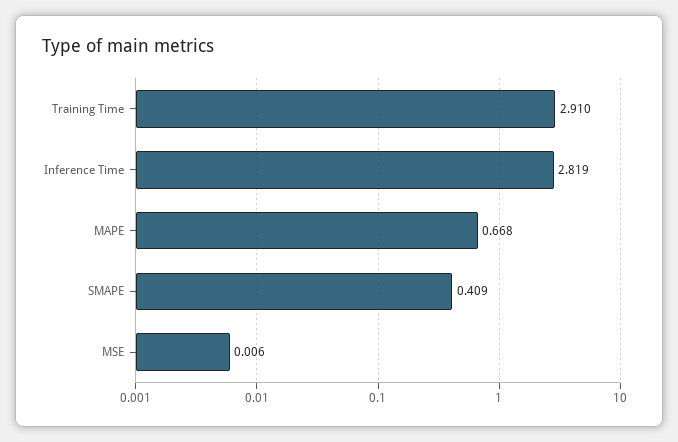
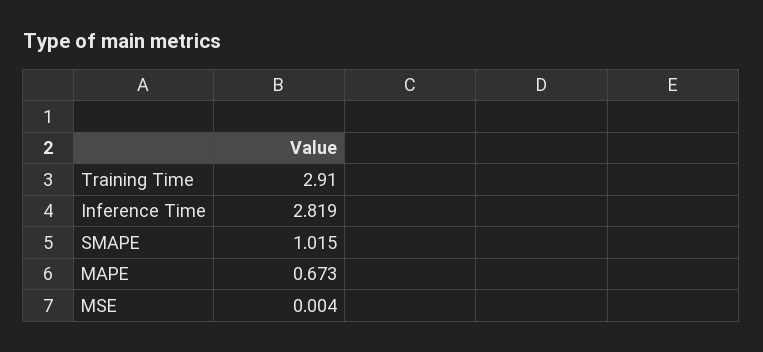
  {
    "Training Time": 2.91,
    "Inference Time": 2.819,
-   "MAPE": 0.668,
+   "MAPE": 0.673,
-   "SMAPE": 0.409,
+   "SMAPE": 1.015,
-   "MSE": 0.006
+   "MSE": 0.004
  }

